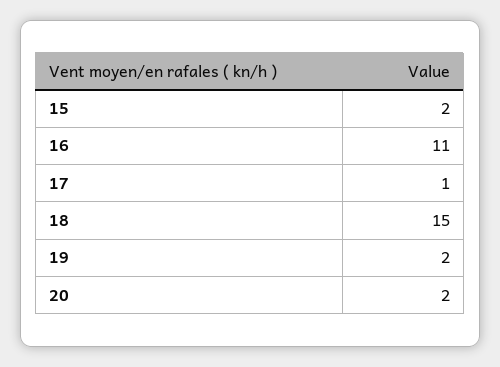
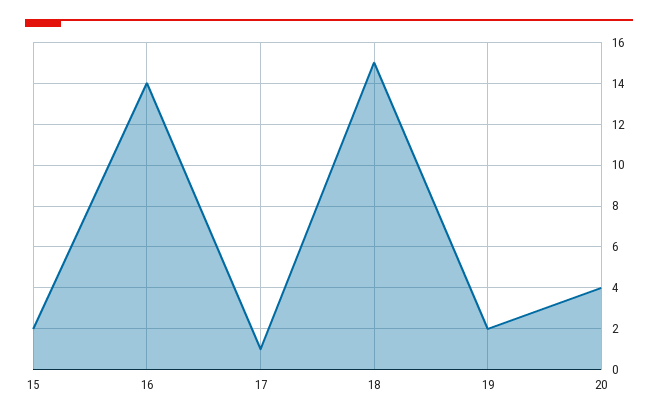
  {
    "15": 2,
-   "16": 11,
+   "16": 14,
    "17": 1,
    "18": 15,
    "19": 2,
-   "20": 2
+   "20": 4
  }

